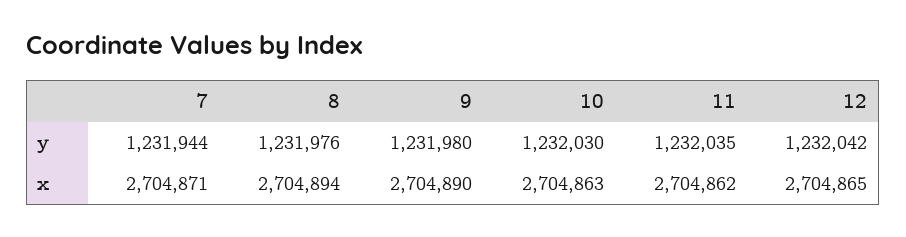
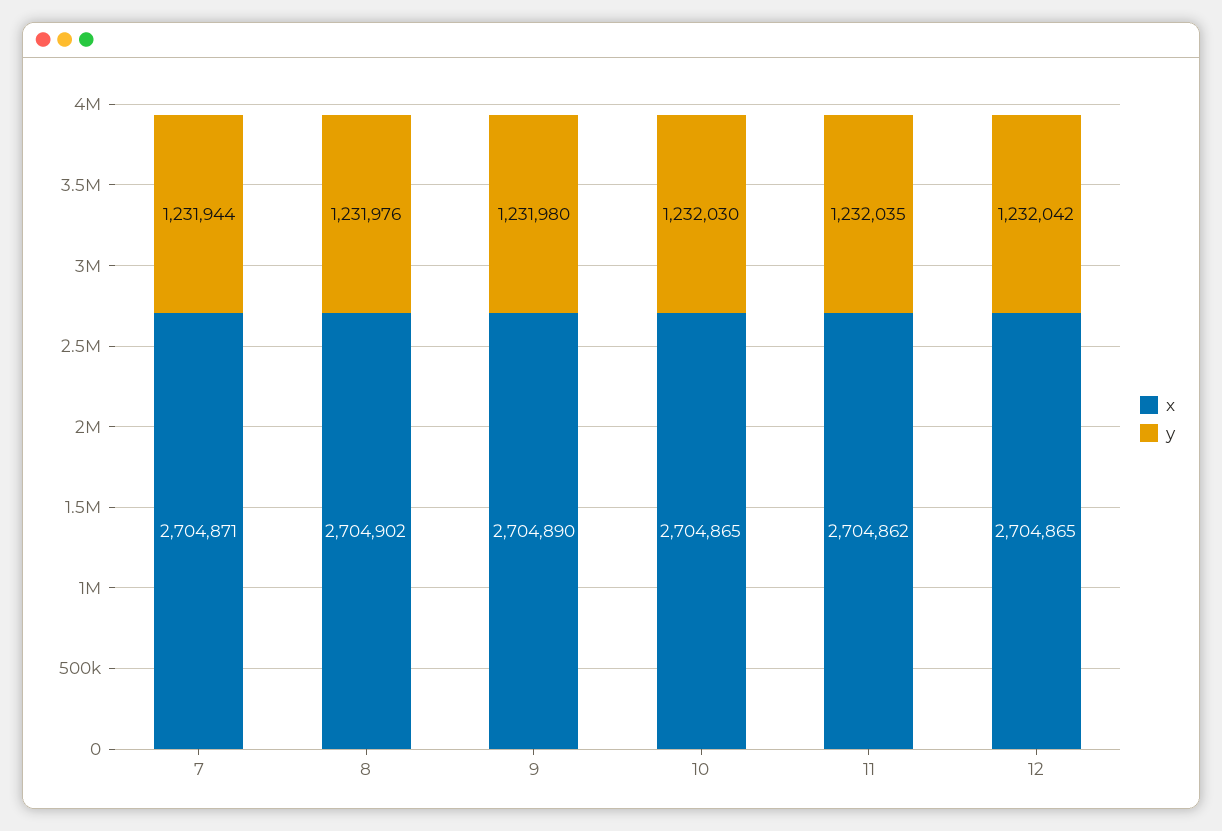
  {
    "y": {
      "7": 1231944,
      "8": 1231976,
      "9": 1231980,
      "10": 1232030,
      "11": 1232035,
      "12": 1232042
    },
    "x": {
      "7": 2704871,
-     "8": 2704894,
+     "8": 2704902,
      "9": 2704890,
-     "10": 2704863,
+     "10": 2704865,
      "11": 2704862,
      "12": 2704865
    }
  }

